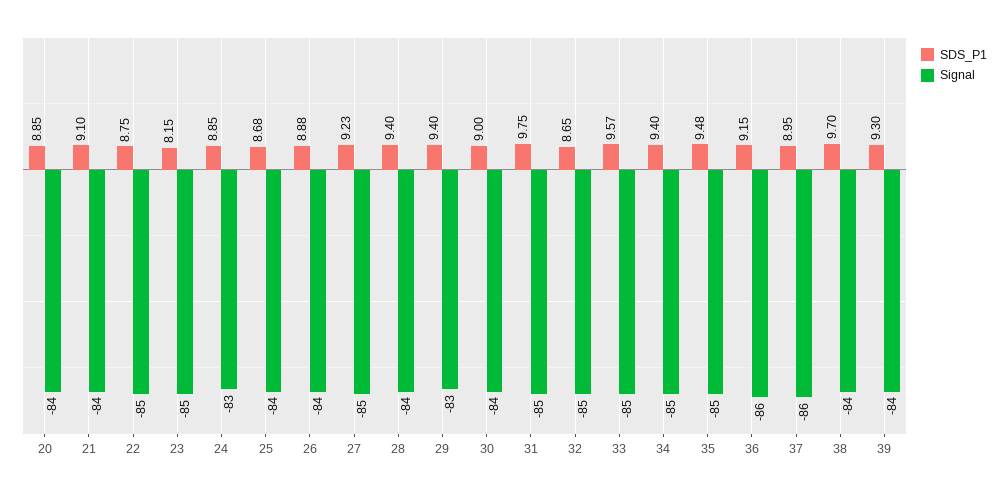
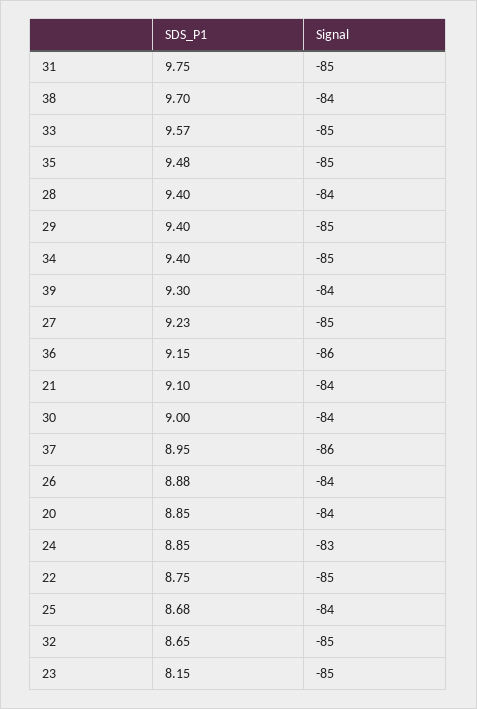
  {
    "SDS_P1": {
      "20": 8.85,
      "21": 9.1,
      "22": 8.75,
      "23": 8.15,
      "24": 8.85,
      "25": 8.68,
      "26": 8.88,
      "27": 9.23,
      "28": 9.4,
      "29": 9.4,
      "30": 9,
      "31": 9.75,
      "32": 8.65,
      "33": 9.57,
      "34": 9.4,
      "35": 9.48,
      "36": 9.15,
      "37": 8.95,
      "38": 9.7,
      "39": 9.3
    },
    "Signal": {
      "20": -84,
      "21": -84,
      "22": -85,
      "23": -85,
      "24": -83,
      "25": -84,
      "26": -84,
      "27": -85,
      "28": -84,
-     "29": -83,
+     "29": -85,
      "30": -84,
      "31": -85,
      "32": -85,
      "33": -85,
      "34": -85,
      "35": -85,
      "36": -86,
      "37": -86,
      "38": -84,
      "39": -84
    }
  }

